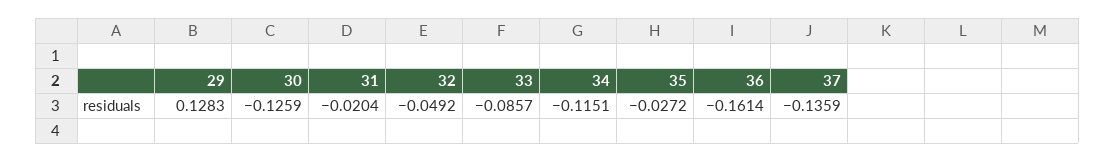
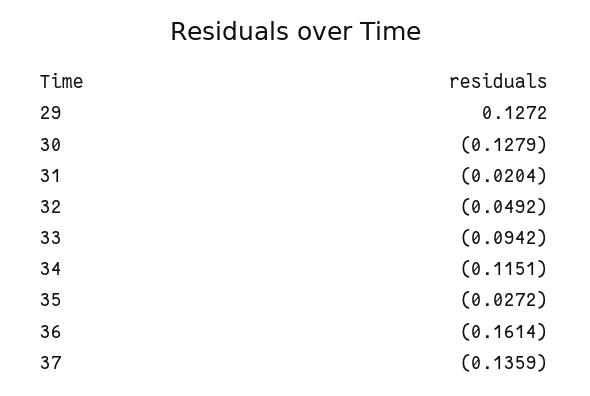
  {
-   "29": 0.1283,
+   "29": 0.1272,
-   "30": -0.1259,
+   "30": -0.1279,
    "31": -0.0204,
    "32": -0.0492,
-   "33": -0.0857,
+   "33": -0.0942,
    "34": -0.1151,
    "35": -0.0272,
    "36": -0.1614,
    "37": -0.1359
  }

